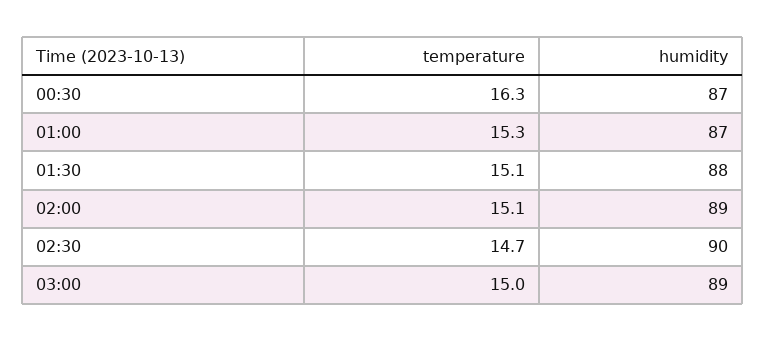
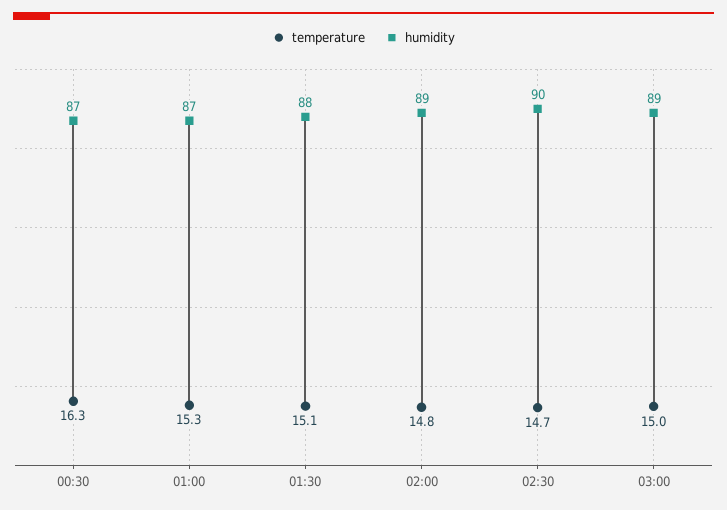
  {
    "temperature": {
      "00:30": 16.3,
      "01:00": 15.3,
      "01:30": 15.1,
-     "02:00": 15.1,
+     "02:00": 14.8,
      "02:30": 14.7,
      "03:00": 15
    },
    "humidity": {
      "00:30": 87,
      "01:00": 87,
      "01:30": 88,
      "02:00": 89,
      "02:30": 90,
      "03:00": 89
    }
  }

